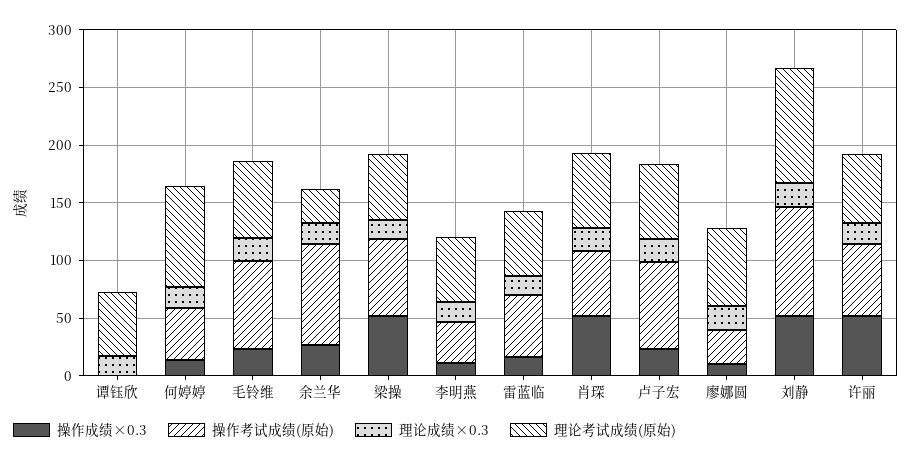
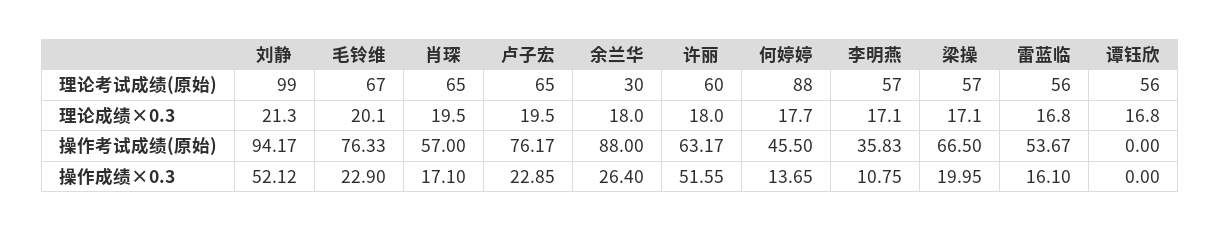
  {
    "操作成绩×0.3": {
      "谭钰欣": 0,
      "何婷婷": 13.65,
      "毛铃维": 22.9,
      "余兰华": 26.4,
-     "梁操": 50,
+     "梁操": 19.95,
      "李明燕": 10.75,
      "雷蓝临": 16.1,
-     "肖琛": 50,
+     "肖琛": 17.1,
      "卢子宏": 22.85,
-     "廖娜圆": 10,
      "刘静": 52.12,
      "许丽": 51.55
    },
    "操作考试成绩(原始)": {
      "谭钰欣": 0,
      "何婷婷": 45.5,
      "毛铃维": 76.33,
      "余兰华": 88,
      "梁操": 66.5,
      "李明燕": 35.83,
      "雷蓝临": 53.67,
      "肖琛": 57,
      "卢子宏": 76.17,
-     "廖娜圆": 30,
      "刘静": 94.17,
      "许丽": 63.17
    },
    "理论成绩×0.3": {
      "谭钰欣": 16.8,
      "何婷婷": 17.7,
      "毛铃维": 20.1,
      "余兰华": 18,
      "梁操": 17.1,
      "李明燕": 17.1,
      "雷蓝临": 16.8,
      "肖琛": 19.5,
      "卢子宏": 19.5,
-     "廖娜圆": 20,
      "刘静": 21.3,
      "许丽": 18
    },
    "理论考试成绩(原始)": {
      "谭钰欣": 56,
      "何婷婷": 88,
      "毛铃维": 67,
      "余兰华": 30,
      "梁操": 57,
      "李明燕": 57,
      "雷蓝临": 56,
      "肖琛": 65,
      "卢子宏": 65,
-     "廖娜圆": 70,
      "刘静": 99,
      "许丽": 60
    }
  }

